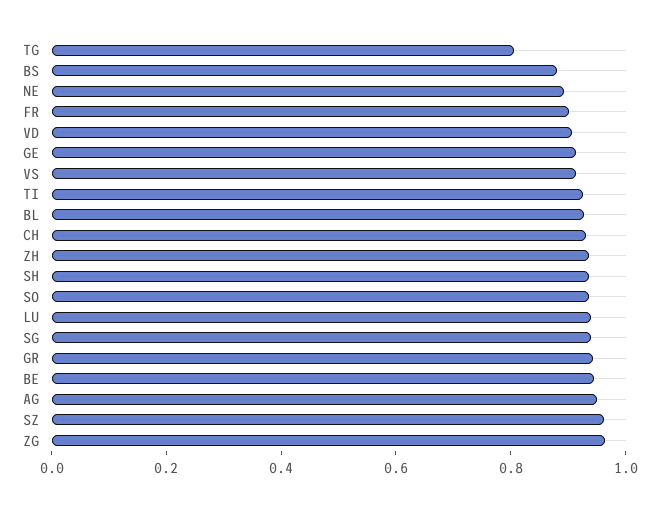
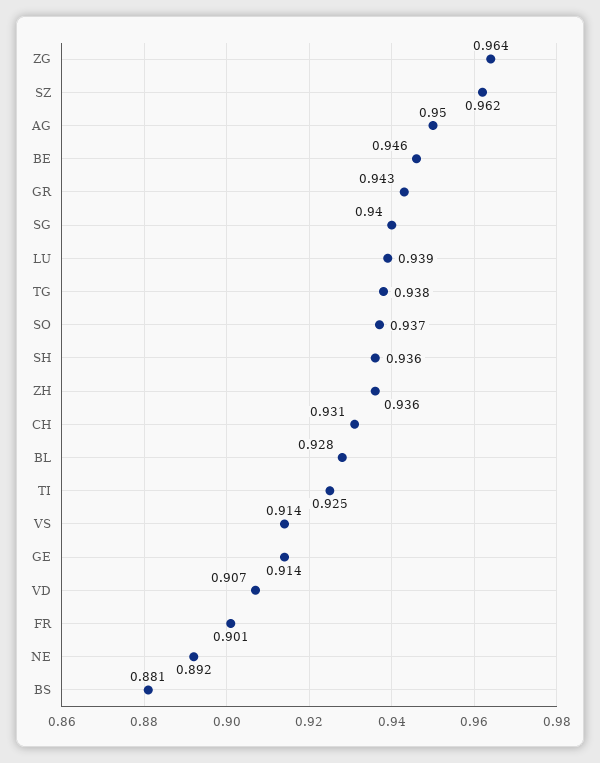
  {
-   "TG": 0.8,
+   "TG": 0.938,
    "BS": 0.881,
    "NE": 0.892,
    "FR": 0.901,
    "VD": 0.907,
    "GE": 0.914,
    "VS": 0.914,
    "TI": 0.925,
    "BL": 0.928,
    "CH": 0.931,
    "ZH": 0.936,
    "SH": 0.936,
    "SO": 0.937,
    "LU": 0.939,
    "SG": 0.94,
    "GR": 0.943,
    "BE": 0.946,
    "AG": 0.95,
    "SZ": 0.962,
    "ZG": 0.964
  }

